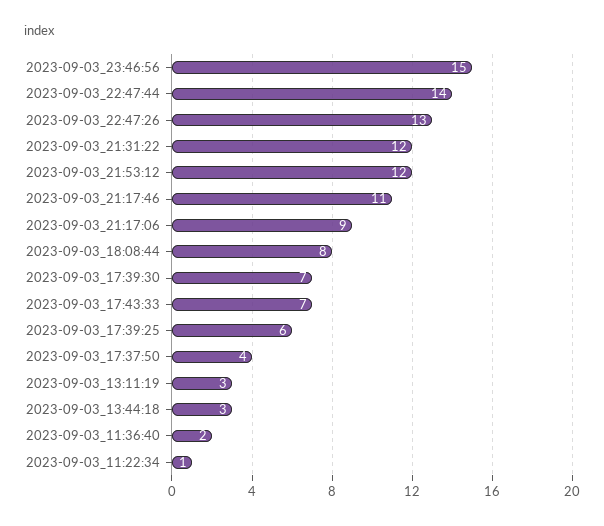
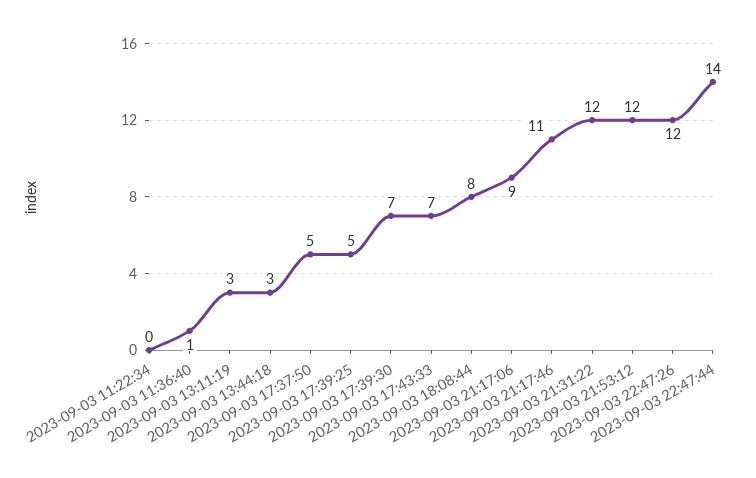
  {
-   "2023-09-03_23:46:56": 15,
    "2023-09-03_22:47:44": 14,
-   "2023-09-03_22:47:26": 13,
+   "2023-09-03_22:47:26": 12,
    "2023-09-03_21:31:22": 12,
    "2023-09-03_21:53:12": 12,
    "2023-09-03_21:17:46": 11,
    "2023-09-03_21:17:06": 9,
    "2023-09-03_18:08:44": 8,
    "2023-09-03_17:39:30": 7,
    "2023-09-03_17:43:33": 7,
-   "2023-09-03_17:39:25": 6,
+   "2023-09-03_17:39:25": 5,
-   "2023-09-03_17:37:50": 4,
+   "2023-09-03_17:37:50": 5,
    "2023-09-03_13:11:19": 3,
    "2023-09-03_13:44:18": 3,
-   "2023-09-03_11:36:40": 2,
+   "2023-09-03_11:36:40": 1,
-   "2023-09-03_11:22:34": 1
+   "2023-09-03_11:22:34": 0
  }

